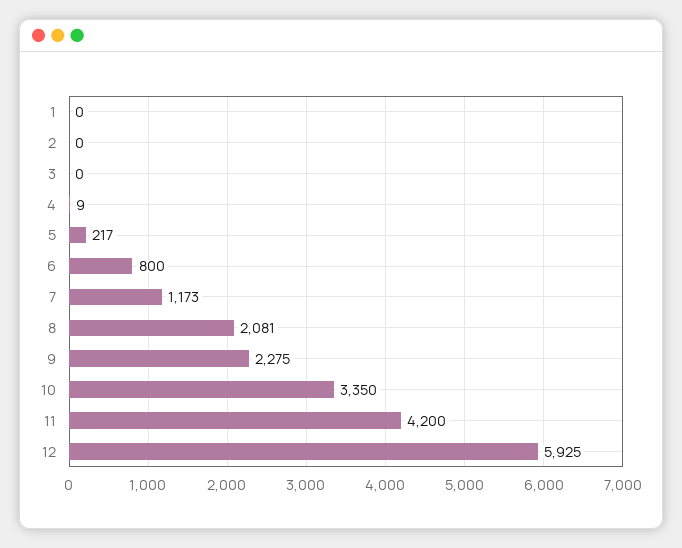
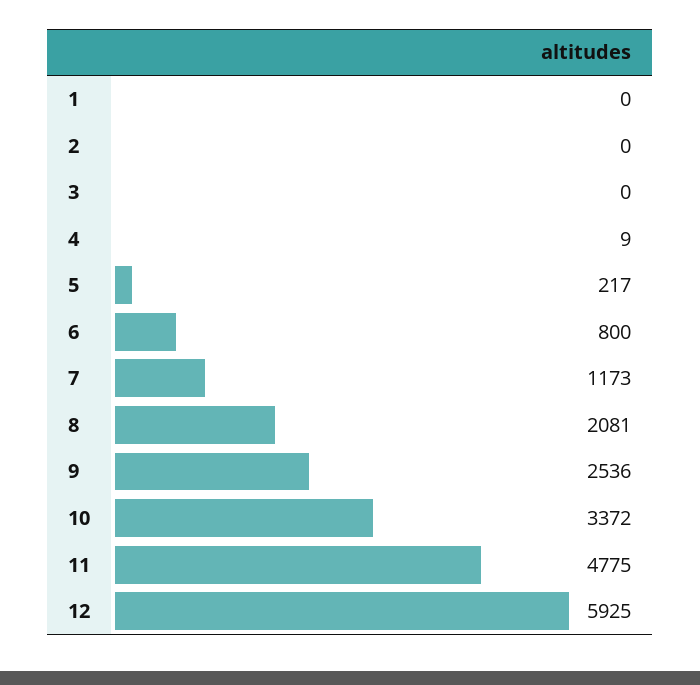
  {
    "1": 0,
    "2": 0,
    "3": 0,
    "4": 9,
    "5": 217,
    "6": 800,
    "7": 1173,
    "8": 2081,
-   "9": 2275,
+   "9": 2536,
-   "10": 3350,
+   "10": 3372,
-   "11": 4200,
+   "11": 4775,
    "12": 5925
  }

